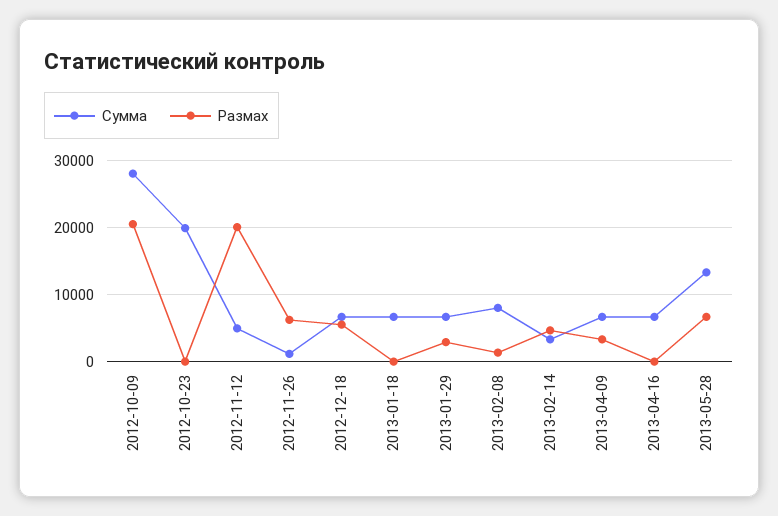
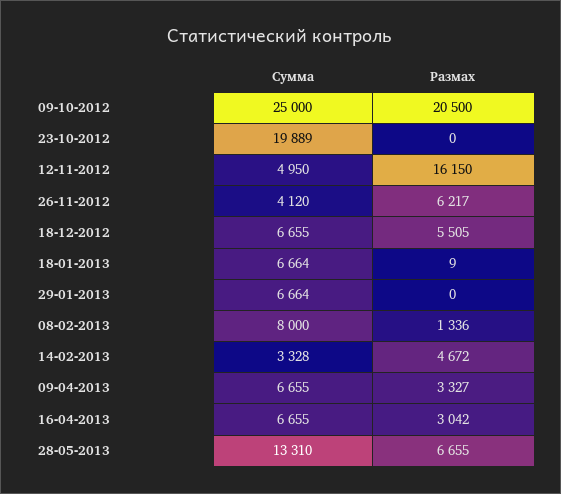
  {
    "Сумма": {
-     "2012-10-09": 28000,
+     "2012-10-09": 25000,
      "2012-10-23": 19889,
      "2012-11-12": 4950,
-     "2012-11-26": 1000,
+     "2012-11-26": 4120,
      "2012-12-18": 6655,
      "2013-01-18": 6664,
      "2013-01-29": 6664,
      "2013-02-08": 8000,
      "2013-02-14": 3328,
      "2013-04-09": 6655,
      "2013-04-16": 6655,
      "2013-05-28": 13310
    },
    "Размах": {
      "2012-10-09": 20500,
      "2012-10-23": 0,
-     "2012-11-12": 20000,
+     "2012-11-12": 16150,
      "2012-11-26": 6217,
      "2012-12-18": 5505,
      "2013-01-18": 9,
-     "2013-01-29": 3000,
+     "2013-01-29": 0,
      "2013-02-08": 1336,
      "2013-02-14": 4672,
      "2013-04-09": 3327,
-     "2013-04-16": 0,
+     "2013-04-16": 3042,
      "2013-05-28": 6655
    }
  }

